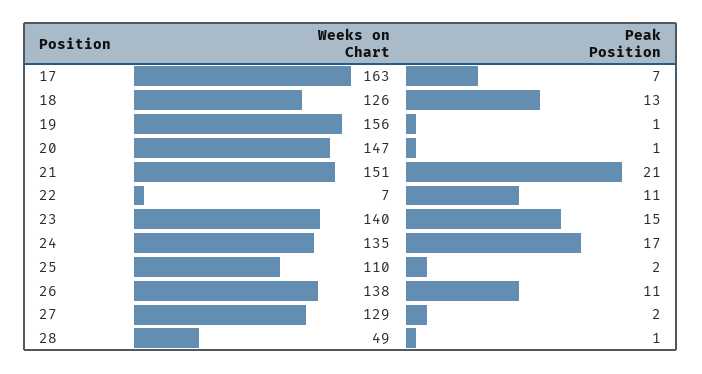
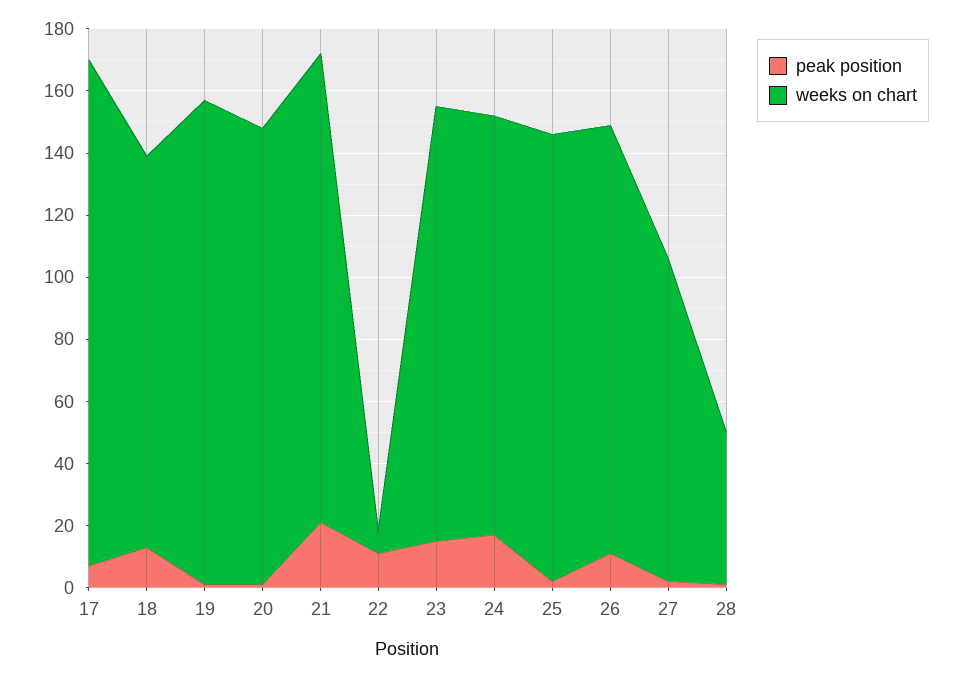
  {
    "Weeks on Chart": {
      "17": 163,
      "18": 126,
      "19": 156,
      "20": 147,
      "21": 151,
      "22": 7,
      "23": 140,
      "24": 135,
-     "25": 110,
+     "25": 145,
      "26": 138,
-     "27": 129,
+     "27": 105,
      "28": 49
    },
    "Peak Position": {
      "17": 7,
      "18": 13,
      "19": 1,
      "20": 1,
      "21": 21,
      "22": 11,
      "23": 15,
      "24": 17,
      "25": 2,
      "26": 11,
      "27": 2,
      "28": 1
    }
  }

